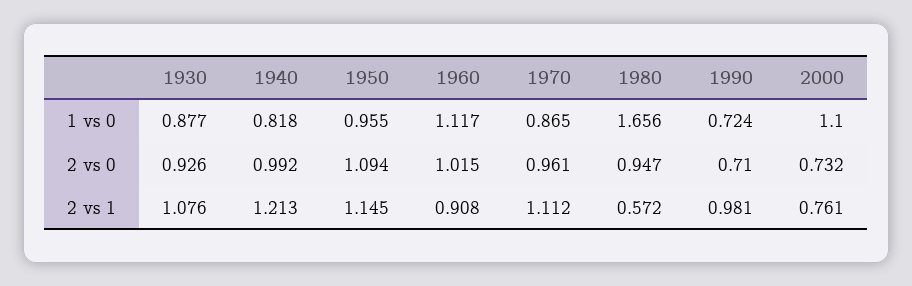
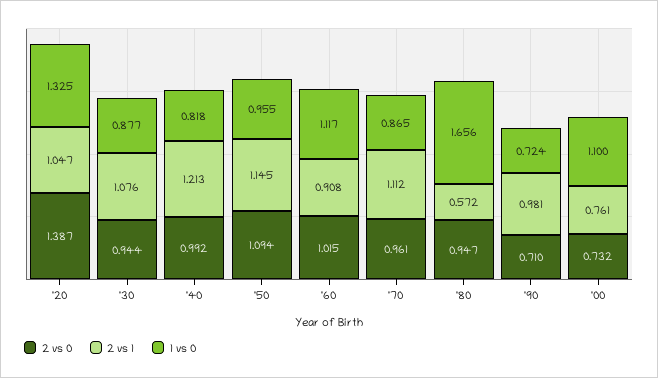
  {
    "1 vs 0": {
      "1930": 0.877,
      "1940": 0.818,
      "1950": 0.955,
      "1960": 1.117,
      "1970": 0.865,
      "1980": 1.656,
      "1990": 0.724,
-     "2000": 1.1
+     "2000": 1.1,
+     "'20": 1.325
    },
    "2 vs 0": {
-     "1930": 0.926,
+     "1930": 0.944,
      "1940": 0.992,
      "1950": 1.094,
      "1960": 1.015,
      "1970": 0.961,
      "1980": 0.947,
      "1990": 0.71,
-     "2000": 0.732
+     "2000": 0.732,
+     "'20": 1.387
    },
    "2 vs 1": {
      "1930": 1.076,
      "1940": 1.213,
      "1950": 1.145,
      "1960": 0.908,
      "1970": 1.112,
      "1980": 0.572,
      "1990": 0.981,
-     "2000": 0.761
+     "2000": 0.761,
+     "'20": 1.047
    }
  }

